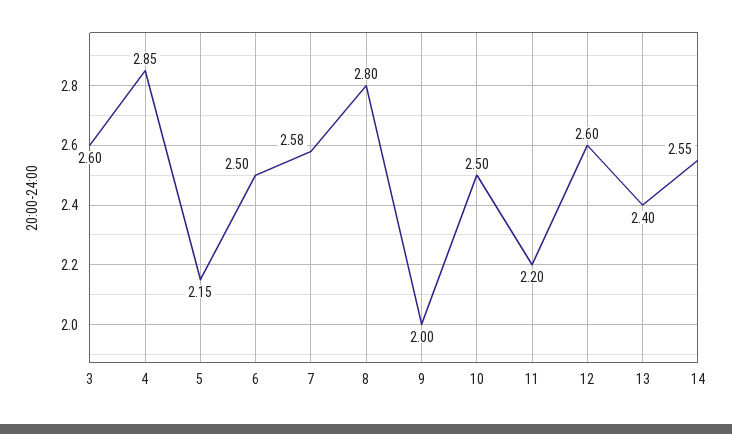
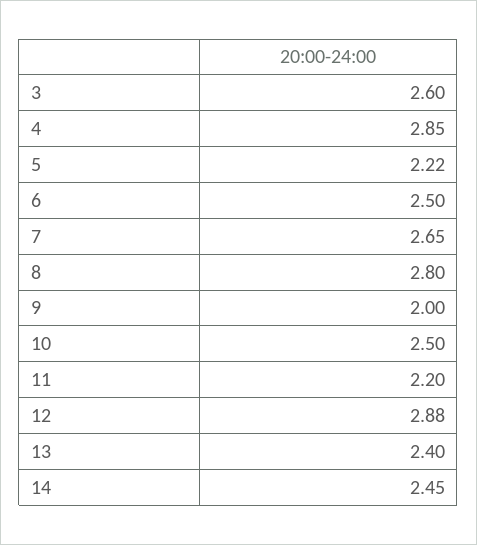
  {
    "3": 2.6,
    "4": 2.85,
-   "5": 2.15,
+   "5": 2.22,
    "6": 2.5,
-   "7": 2.58,
+   "7": 2.65,
    "8": 2.8,
    "9": 2,
    "10": 2.5,
    "11": 2.2,
-   "12": 2.6,
+   "12": 2.88,
    "13": 2.4,
-   "14": 2.55
+   "14": 2.45
  }

